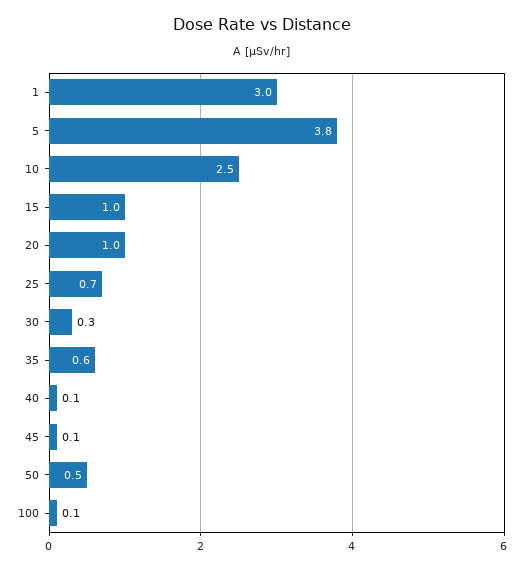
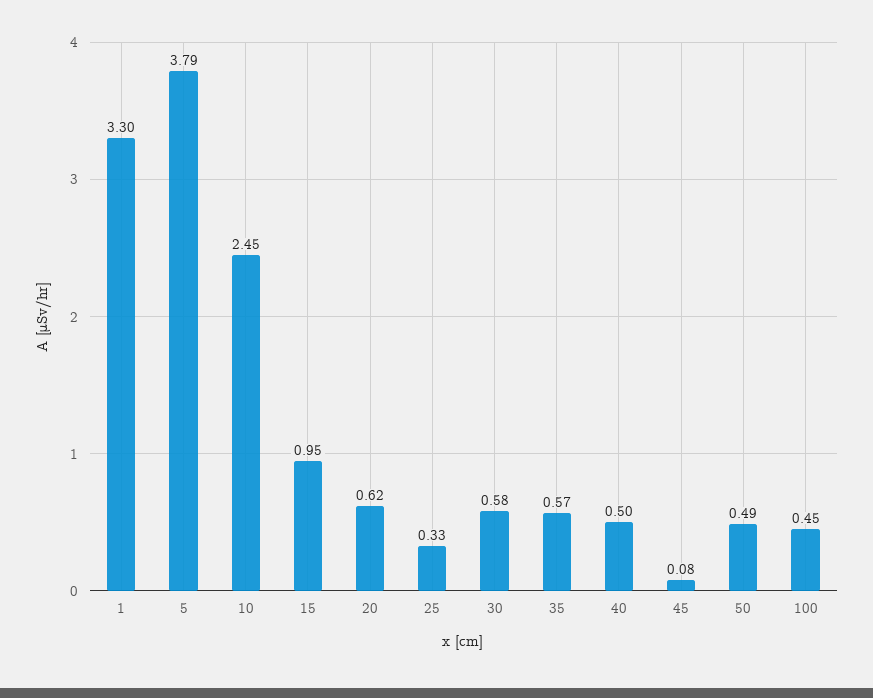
  {
-   "1": 3,
+   "1": 3.3,
    "5": 3.79,
    "10": 2.45,
    "15": 0.95,
-   "20": 1,
+   "20": 0.62,
-   "25": 0.7,
+   "25": 0.33,
-   "30": 0.3,
+   "30": 0.58,
    "35": 0.57,
-   "40": 0.1,
+   "40": 0.5,
    "45": 0.08,
    "50": 0.49,
-   "100": 0.1
+   "100": 0.45
  }

